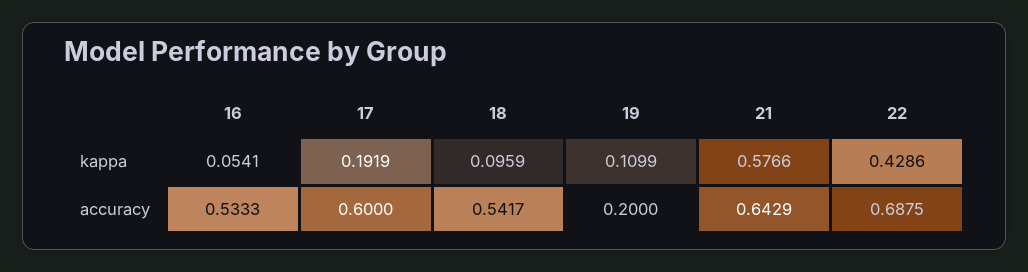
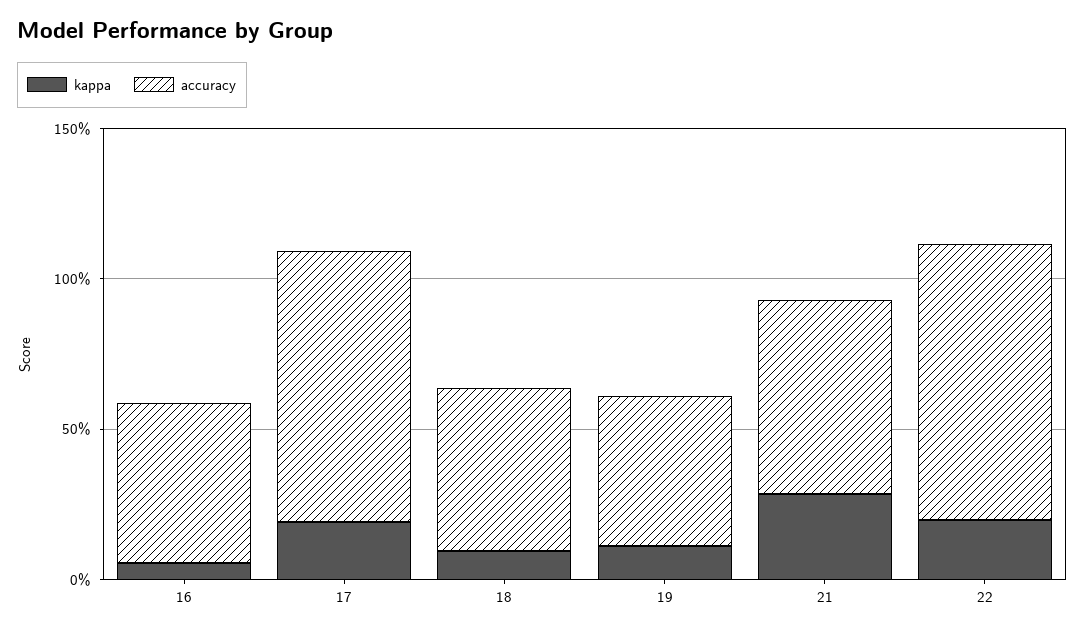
  {
    "kappa": {
      "16": 0.0541,
      "17": 0.1919,
      "18": 0.0959,
      "19": 0.1099,
-     "21": 0.5766,
+     "21": 0.3,
-     "22": 0.4286
+     "22": 0.2
    },
    "accuracy": {
      "16": 0.5333,
-     "17": 0.6,
+     "17": 0.9,
      "18": 0.5417,
-     "19": 0.2,
+     "19": 0.5,
      "21": 0.6429,
-     "22": 0.6875
+     "22": 0.9
    }
  }

